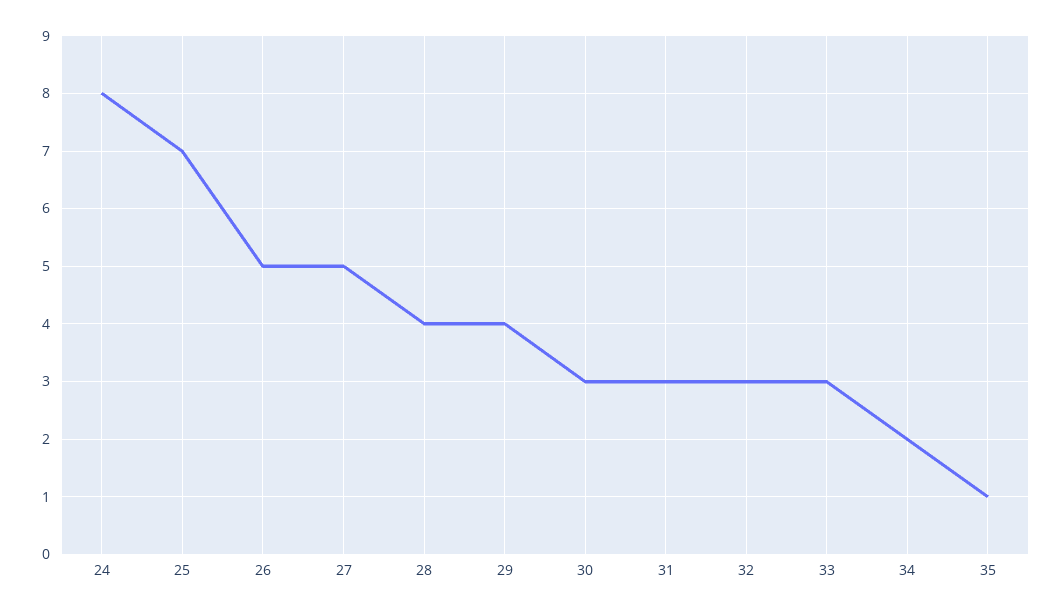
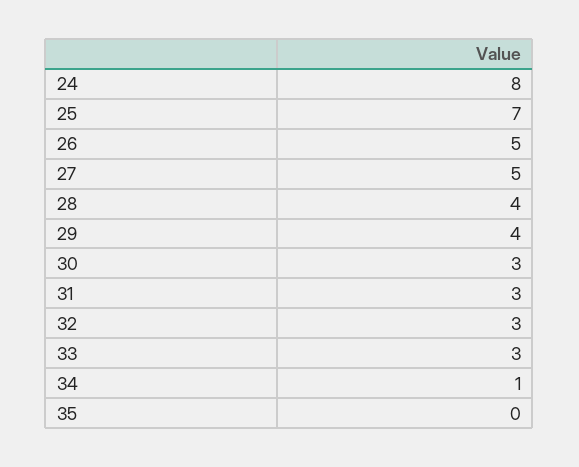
  {
    "24": 8,
    "25": 7,
    "26": 5,
    "27": 5,
    "28": 4,
    "29": 4,
    "30": 3,
    "31": 3,
    "32": 3,
    "33": 3,
-   "34": 2,
+   "34": 1,
-   "35": 1
+   "35": 0
  }

